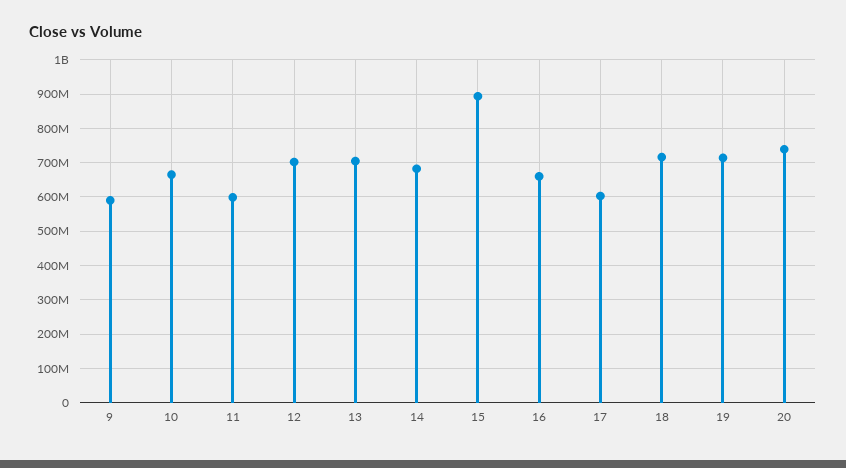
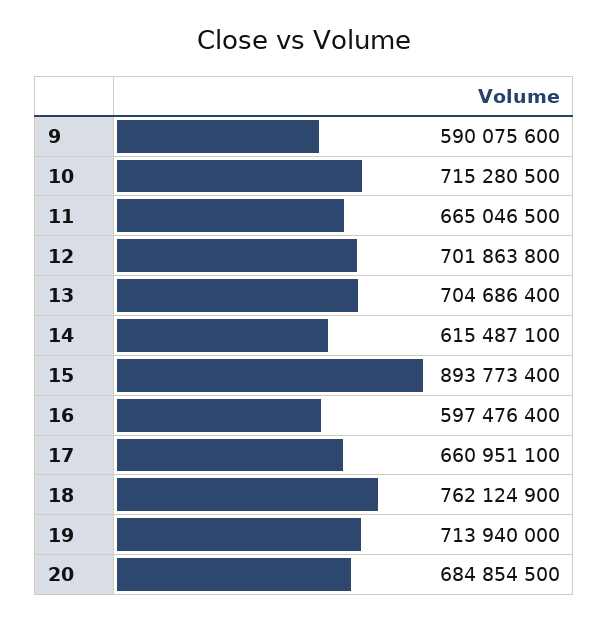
  {
    "9": 590075600,
-   "10": 660000000,
+   "10": 715280500,
-   "11": 600000000,
+   "11": 665046500,
    "12": 701863800,
    "13": 704686400,
-   "14": 680000000,
+   "14": 615487100,
    "15": 893773400,
-   "16": 660000000,
+   "16": 597476400,
-   "17": 600000000,
+   "17": 660951100,
-   "18": 720000000,
+   "18": 762124900,
    "19": 713940000,
-   "20": 740000000
+   "20": 684854500
  }

